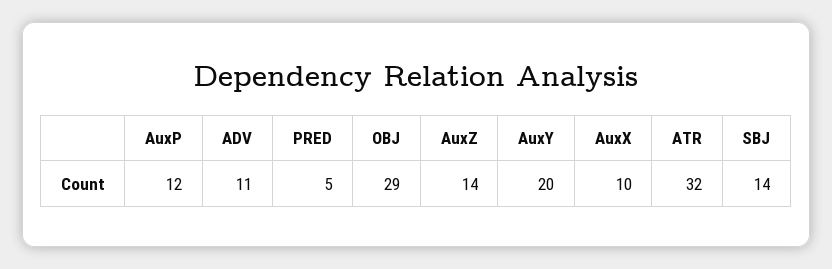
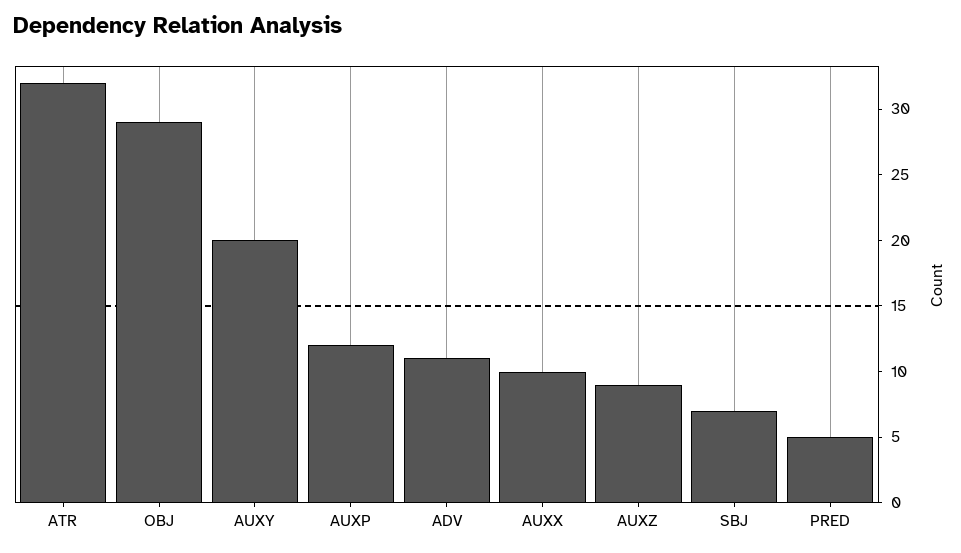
  {
    "AuxP": 12,
    "ADV": 11,
    "PRED": 5,
    "OBJ": 29,
-   "AuxZ": 14,
+   "AuxZ": 9,
    "AuxY": 20,
    "AuxX": 10,
    "ATR": 32,
-   "SBJ": 14
+   "SBJ": 7
  }

